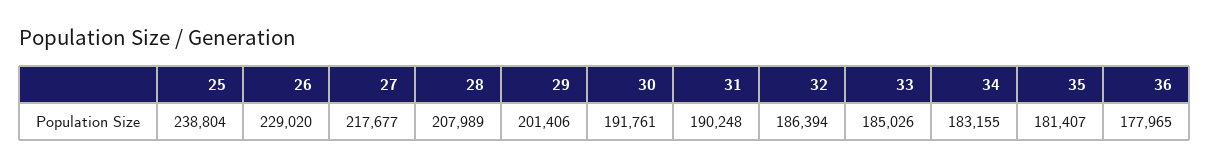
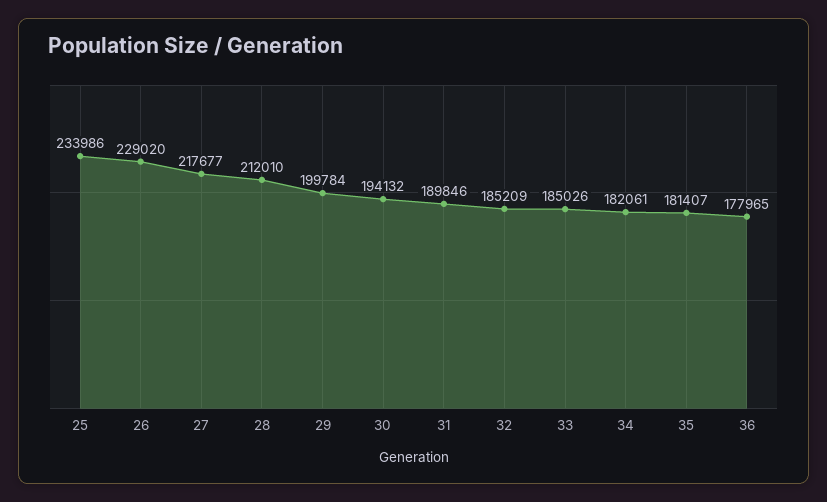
  {
-   "25": 238804,
+   "25": 233986,
    "26": 229020,
    "27": 217677,
-   "28": 207989,
+   "28": 212010,
-   "29": 201406,
+   "29": 199784,
-   "30": 191761,
+   "30": 194132,
-   "31": 190248,
+   "31": 189846,
-   "32": 186394,
+   "32": 185209,
    "33": 185026,
-   "34": 183155,
+   "34": 182061,
    "35": 181407,
    "36": 177965
  }

